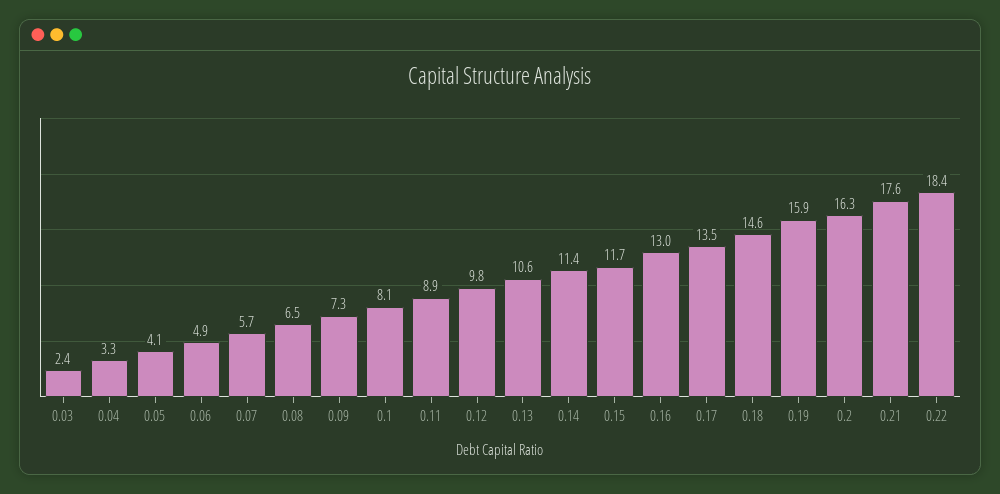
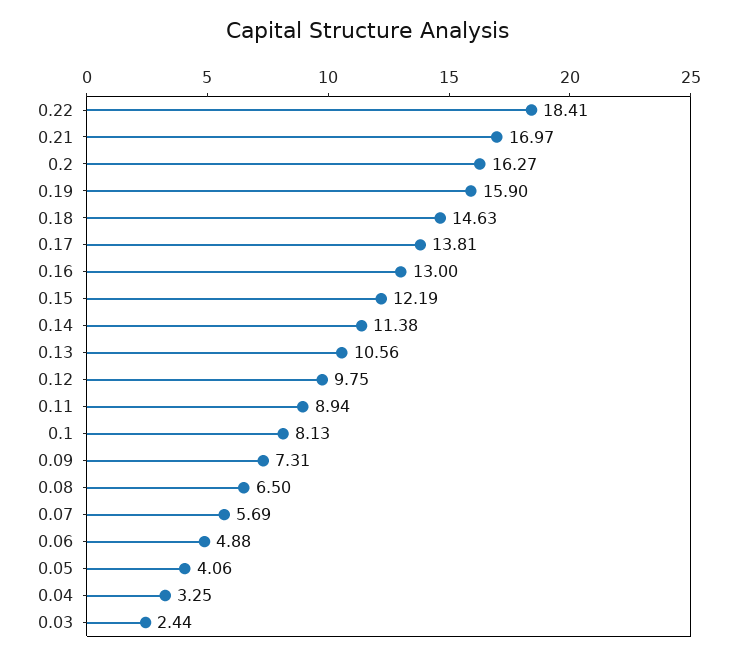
  {
    "0.03": 2.44,
    "0.04": 3.25,
    "0.05": 4.06,
    "0.06": 4.88,
    "0.07": 5.69,
    "0.08": 6.5,
    "0.09": 7.31,
    "0.1": 8.13,
    "0.11": 8.94,
    "0.12": 9.75,
    "0.13": 10.56,
    "0.14": 11.38,
-   "0.15": 11.7,
+   "0.15": 12.19,
    "0.16": 13,
-   "0.17": 13.5,
+   "0.17": 13.81,
    "0.18": 14.63,
    "0.19": 15.9,
    "0.2": 16.27,
-   "0.21": 17.6,
+   "0.21": 16.97,
    "0.22": 18.41
  }

